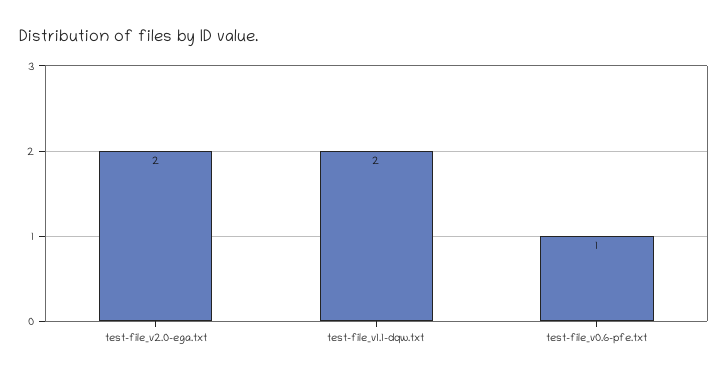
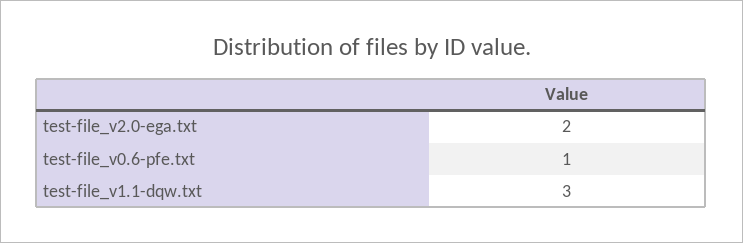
  {
    "test-file_v2.0-ega.txt": 2,
-   "test-file_v1.1-dqw.txt": 2,
+   "test-file_v1.1-dqw.txt": 3,
    "test-file_v0.6-pfe.txt": 1
  }

